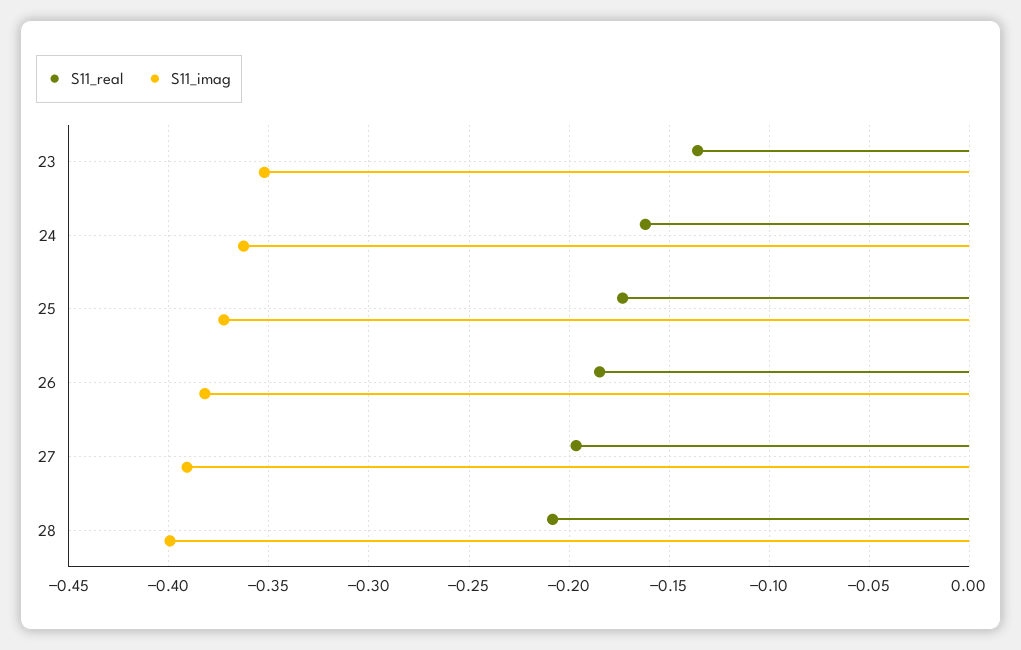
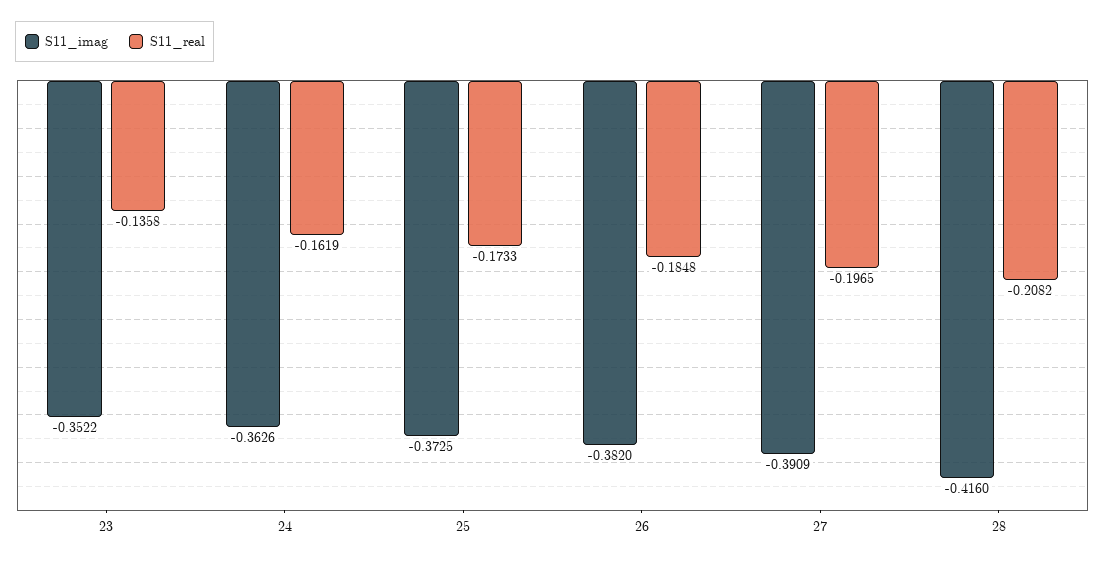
  {
    "S11_real": {
      "23": -0.1358,
      "24": -0.1619,
      "25": -0.1733,
      "26": -0.1848,
      "27": -0.1965,
      "28": -0.2082
    },
    "S11_imag": {
      "23": -0.3522,
      "24": -0.3626,
      "25": -0.3725,
      "26": -0.382,
      "27": -0.3909,
-     "28": -0.4
+     "28": -0.416
    }
  }

